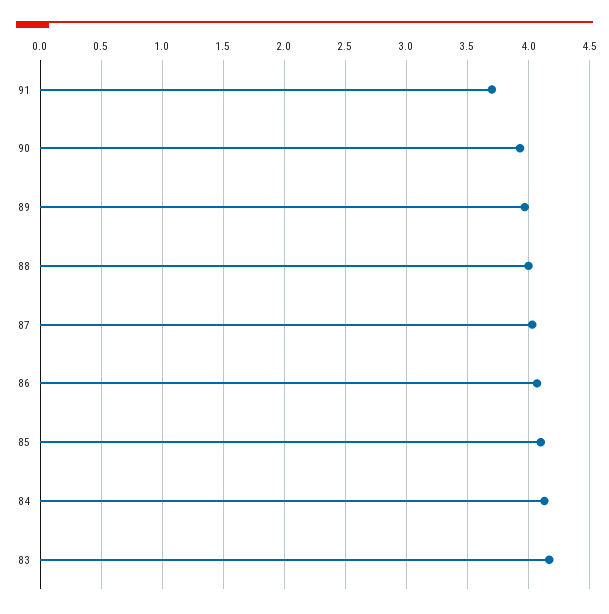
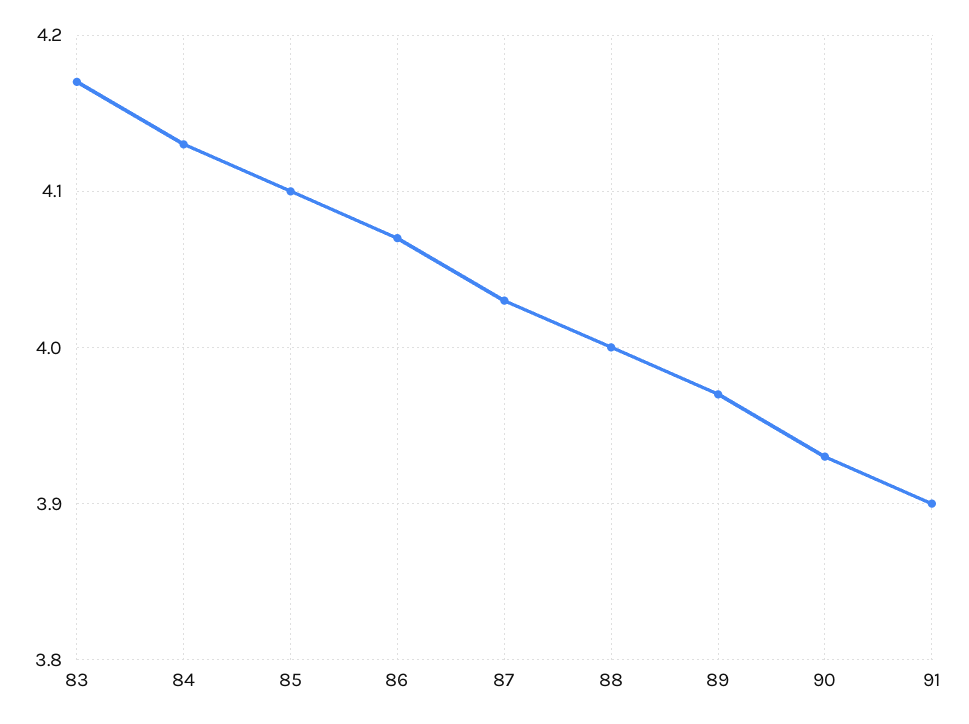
  {
-   "91": 3.7,
+   "91": 3.9,
    "90": 3.93,
    "89": 3.97,
    "88": 4,
    "87": 4.03,
    "86": 4.07,
    "85": 4.1,
    "84": 4.13,
    "83": 4.17
  }

